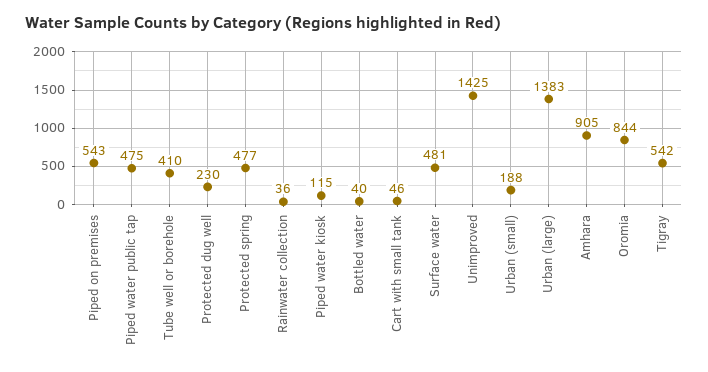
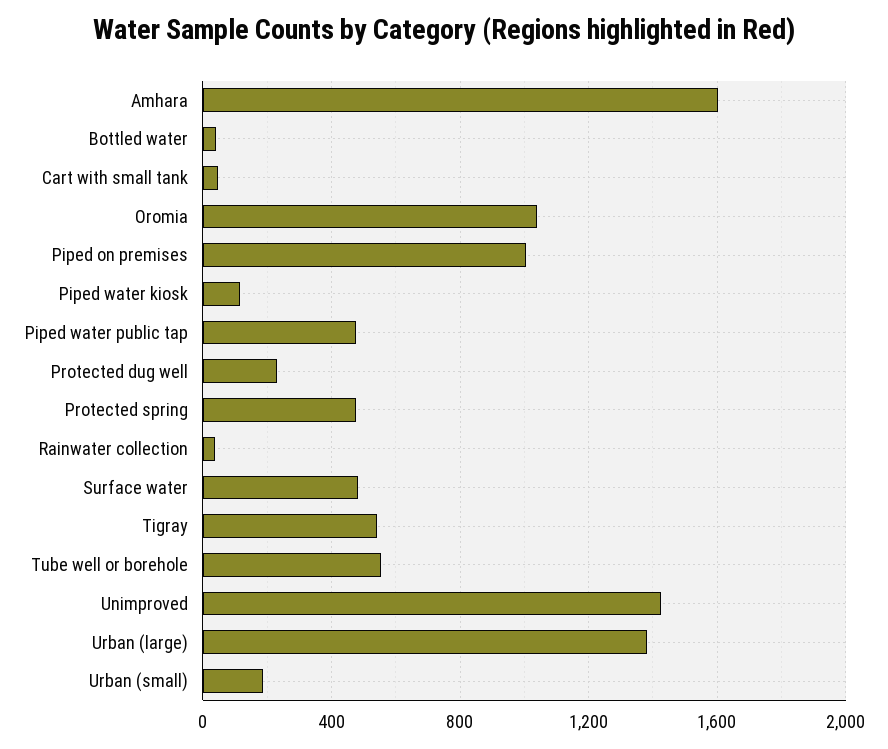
  {
-   "Piped on premises": 543,
+   "Piped on premises": 1000,
    "Piped water public tap": 475,
-   "Tube well or borehole": 410,
+   "Tube well or borehole": 550,
    "Protected dug well": 230,
    "Protected spring": 477,
    "Rainwater collection": 36,
    "Piped water kiosk": 115,
    "Bottled water": 40,
    "Cart with small tank": 46,
    "Surface water": 481,
    "Unimproved": 1425,
    "Urban (small)": 188,
    "Urban (large)": 1383,
-   "Amhara": 905,
+   "Amhara": 1600,
-   "Oromia": 844,
+   "Oromia": 1050,
    "Tigray": 542
  }

